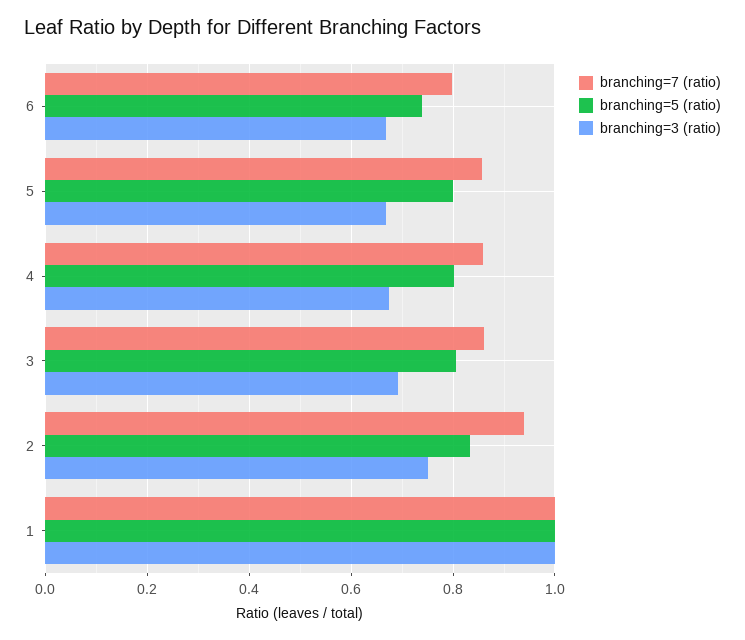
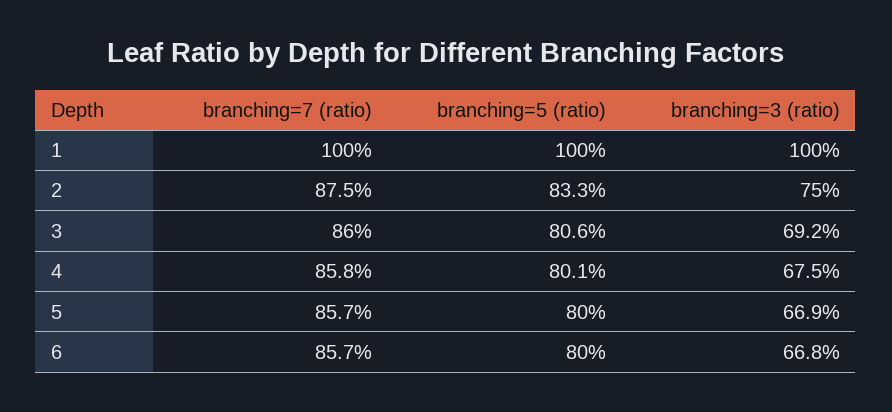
  {
    "branching=7 (ratio)": {
-     "6": 0.8,
+     "6": 0.857,
      "5": 0.857,
      "4": 0.858,
      "3": 0.86,
-     "2": 0.94,
+     "2": 0.875,
      "1": 1
    },
    "branching=5 (ratio)": {
-     "6": 0.74,
+     "6": 0.8,
      "5": 0.8,
      "4": 0.801,
      "3": 0.806,
      "2": 0.833,
      "1": 1
    },
    "branching=3 (ratio)": {
      "6": 0.668,
      "5": 0.669,
      "4": 0.675,
      "3": 0.692,
      "2": 0.75,
      "1": 1
    }
  }

